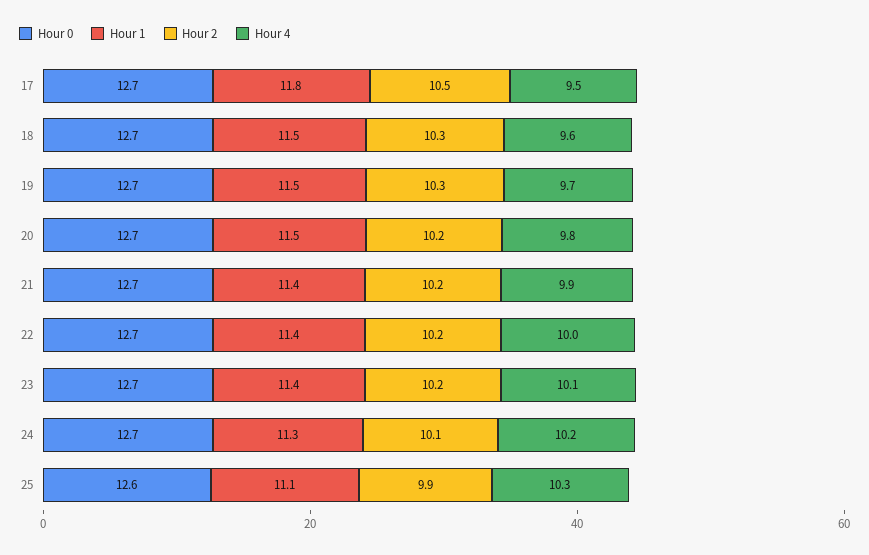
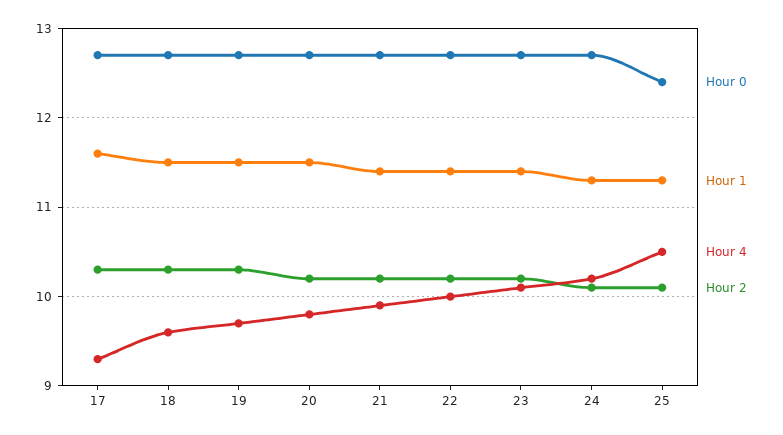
  {
    "Hour 0": {
      "17": 12.7,
      "18": 12.7,
      "19": 12.7,
      "20": 12.7,
      "21": 12.7,
      "22": 12.7,
      "23": 12.7,
      "24": 12.7,
-     "25": 12.6
+     "25": 12.4
    },
    "Hour 1": {
-     "17": 11.8,
+     "17": 11.6,
      "18": 11.5,
      "19": 11.5,
      "20": 11.5,
      "21": 11.4,
      "22": 11.4,
      "23": 11.4,
      "24": 11.3,
-     "25": 11.1
+     "25": 11.3
    },
    "Hour 2": {
-     "17": 10.5,
+     "17": 10.3,
      "18": 10.3,
      "19": 10.3,
      "20": 10.2,
      "21": 10.2,
      "22": 10.2,
      "23": 10.2,
      "24": 10.1,
-     "25": 9.9
+     "25": 10.1
    },
    "Hour 4": {
-     "17": 9.5,
+     "17": 9.3,
      "18": 9.6,
      "19": 9.7,
      "20": 9.8,
      "21": 9.9,
      "22": 10,
      "23": 10.1,
      "24": 10.2,
-     "25": 10.3
+     "25": 10.5
    }
  }

